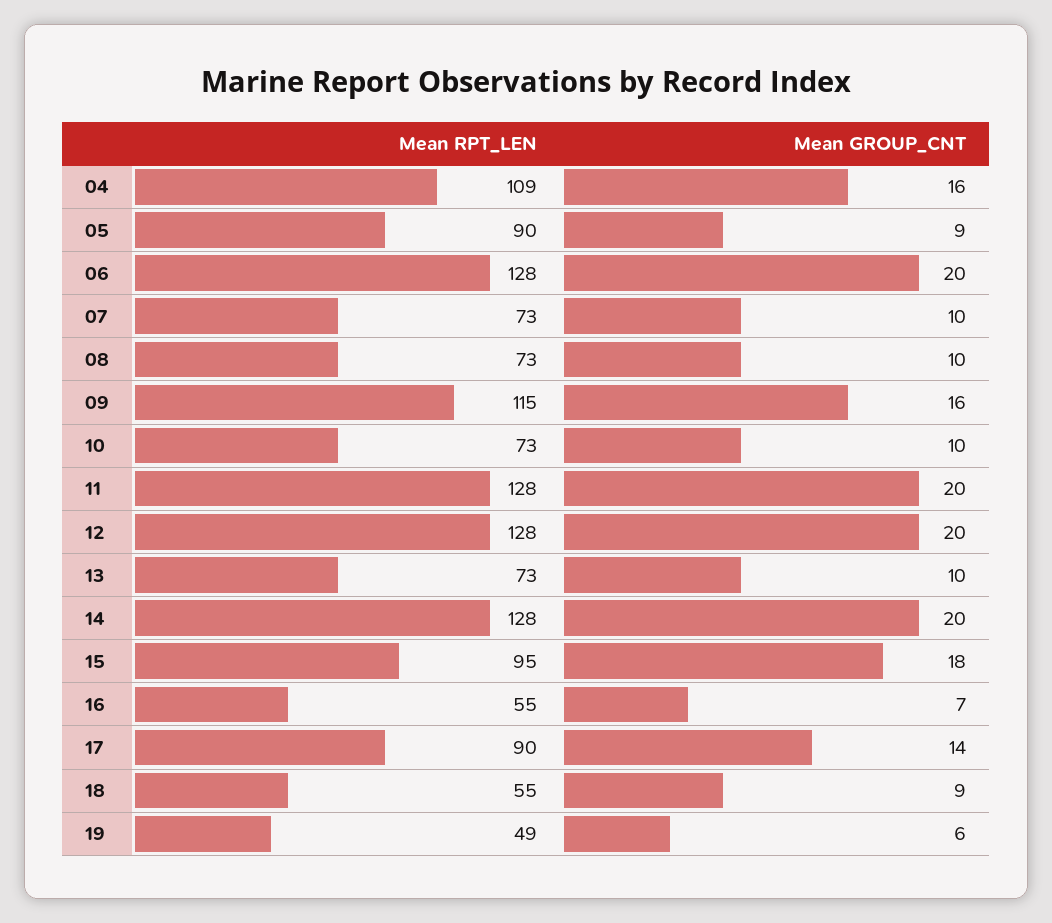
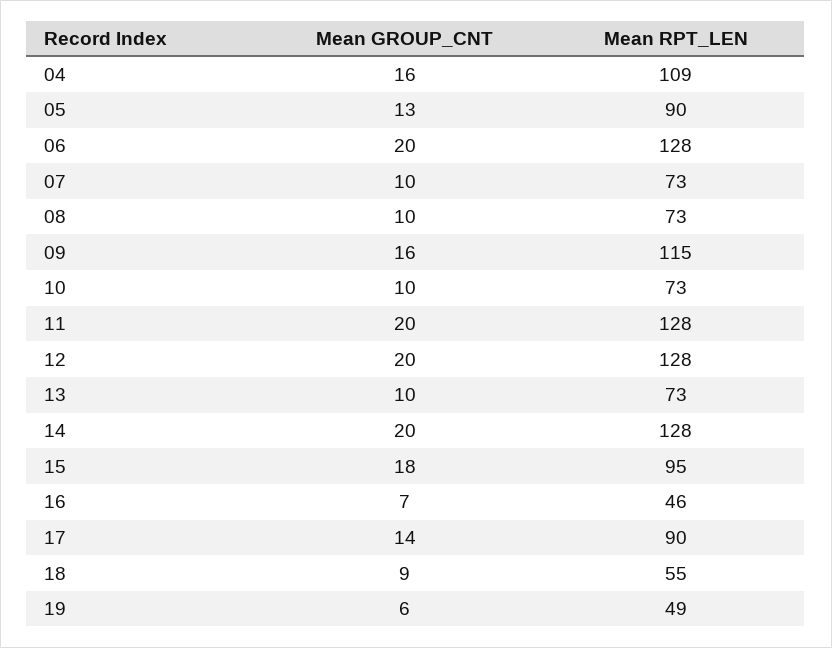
  {
    "Mean RPT_LEN": {
      "04": 109,
      "05": 90,
      "06": 128,
      "07": 73,
      "08": 73,
      "09": 115,
      "10": 73,
      "11": 128,
      "12": 128,
      "13": 73,
      "14": 128,
      "15": 95,
-     "16": 55,
+     "16": 46,
      "17": 90,
      "18": 55,
      "19": 49
    },
    "Mean GROUP_CNT": {
      "04": 16,
-     "05": 9,
+     "05": 13,
      "06": 20,
      "07": 10,
      "08": 10,
      "09": 16,
      "10": 10,
      "11": 20,
      "12": 20,
      "13": 10,
      "14": 20,
      "15": 18,
      "16": 7,
      "17": 14,
      "18": 9,
      "19": 6
    }
  }

